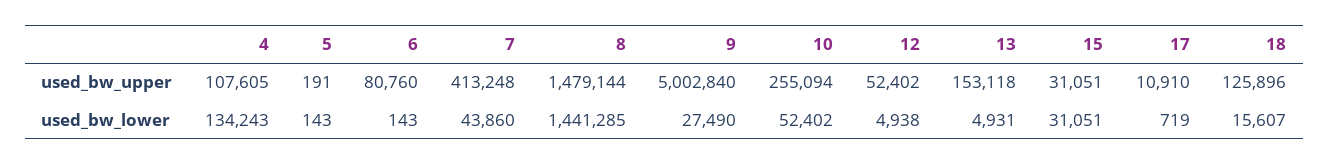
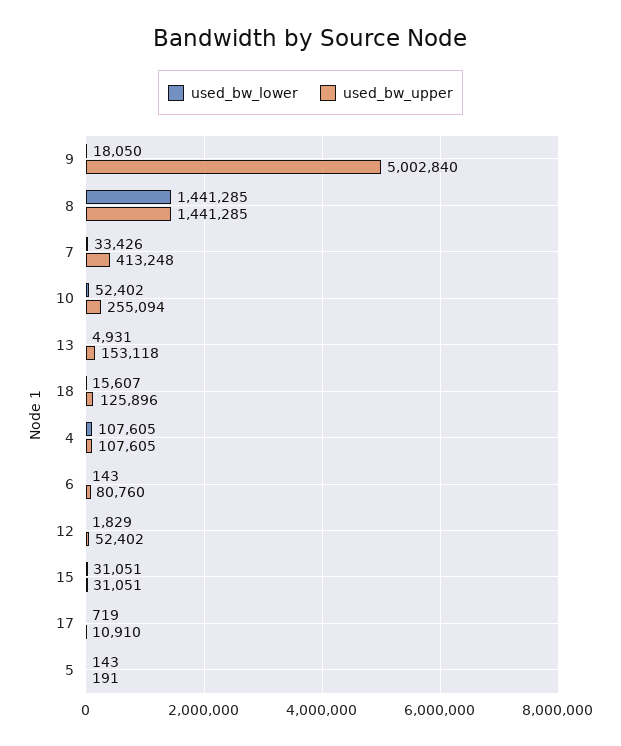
  {
    "used_bw_upper": {
      "4": 107605,
      "5": 191,
      "6": 80760,
      "7": 413248,
-     "8": 1479144,
+     "8": 1441285,
      "9": 5002840,
      "10": 255094,
      "12": 52402,
      "13": 153118,
      "15": 31051,
      "17": 10910,
      "18": 125896
    },
    "used_bw_lower": {
-     "4": 134243,
+     "4": 107605,
      "5": 143,
      "6": 143,
-     "7": 43860,
+     "7": 33426,
      "8": 1441285,
-     "9": 27490,
+     "9": 18050,
      "10": 52402,
-     "12": 4938,
+     "12": 1829,
      "13": 4931,
      "15": 31051,
      "17": 719,
      "18": 15607
    }
  }

